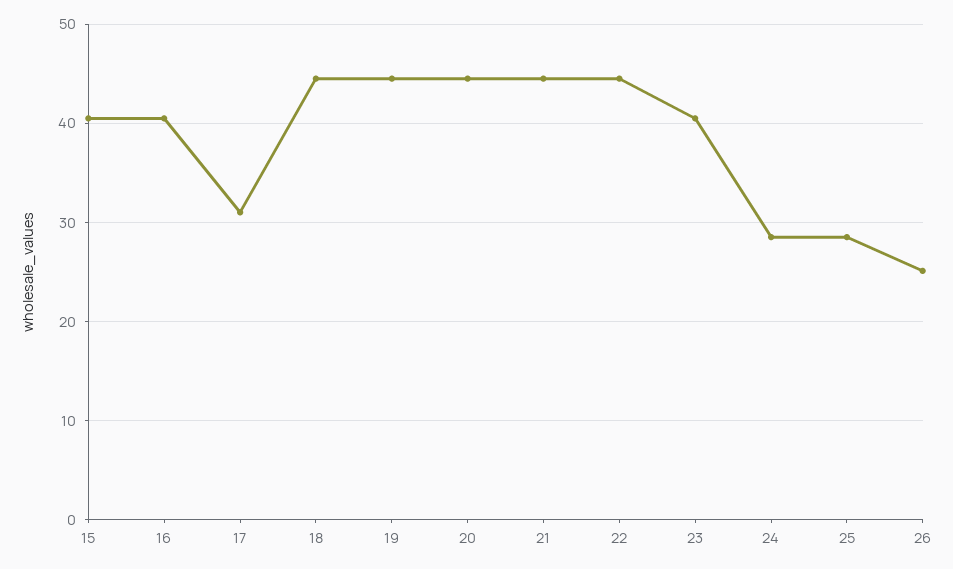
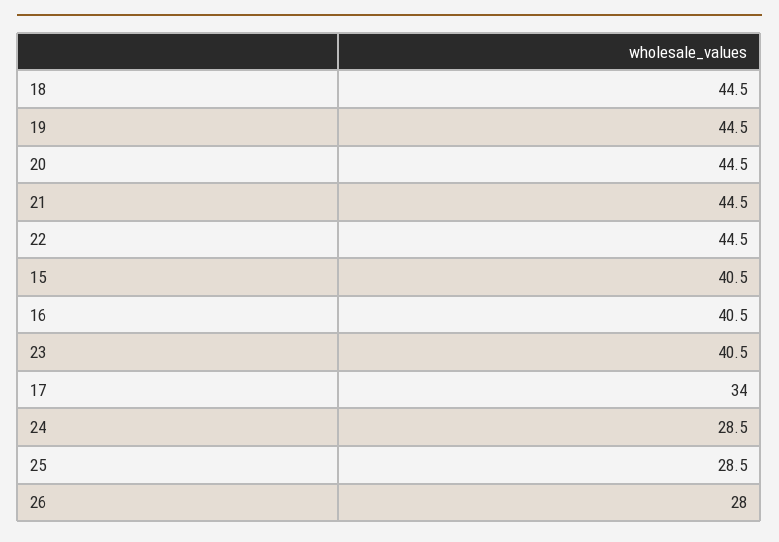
  {
    "15": 40.5,
    "16": 40.5,
-   "17": 31,
+   "17": 34,
    "18": 44.5,
    "19": 44.5,
    "20": 44.5,
    "21": 44.5,
    "22": 44.5,
    "23": 40.5,
    "24": 28.5,
    "25": 28.5,
-   "26": 25
+   "26": 28
  }

